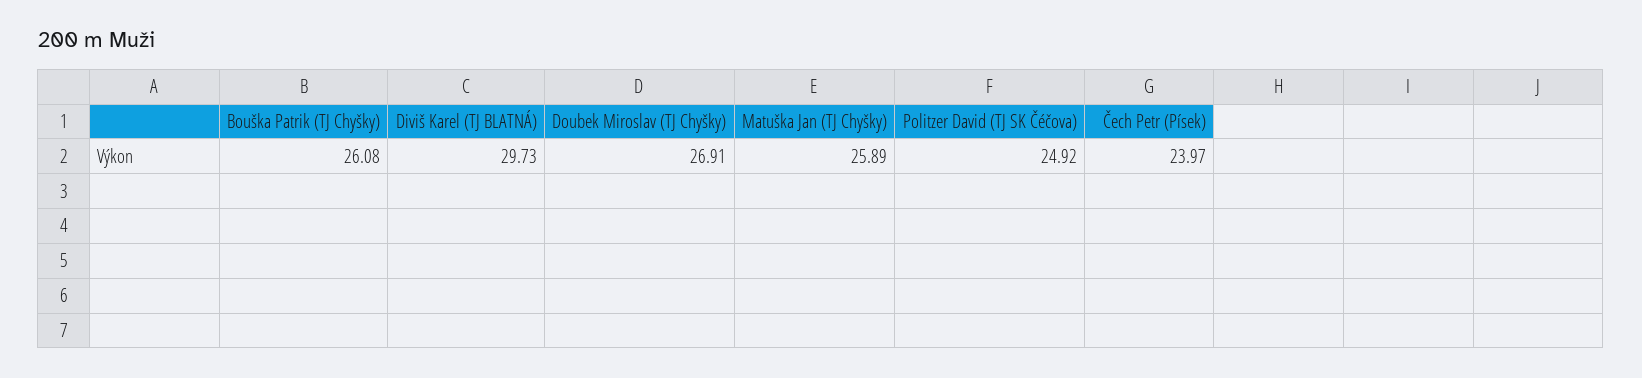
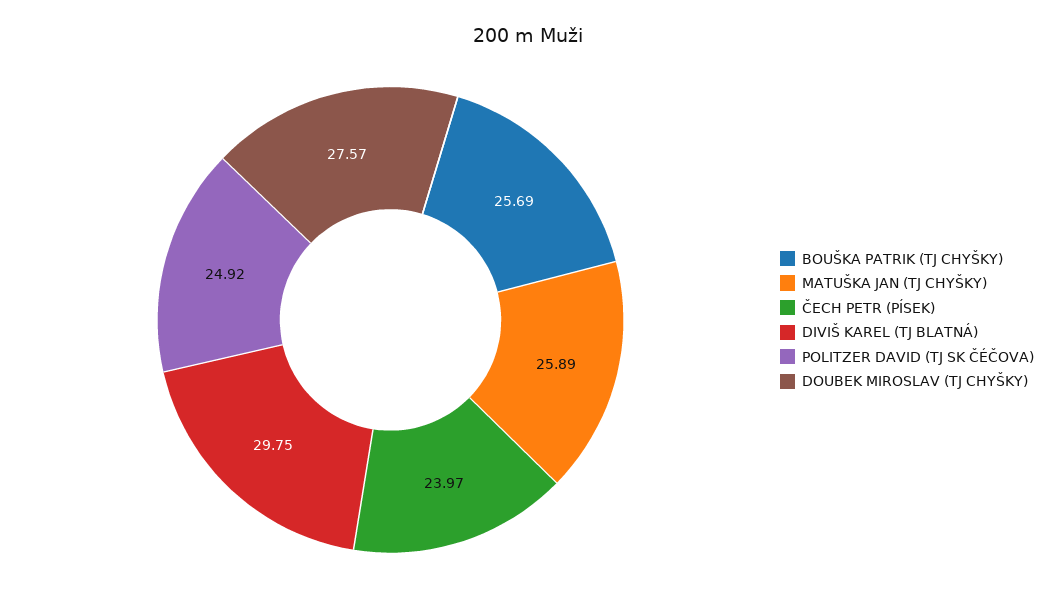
  {
-   "Bouška Patrik (TJ Chyšky)": 26.08,
+   "Bouška Patrik (TJ Chyšky)": 25.69,
-   "Diviš Karel (TJ BLATNÁ)": 29.73,
+   "Diviš Karel (TJ BLATNÁ)": 29.75,
-   "Doubek Miroslav (TJ Chyšky)": 26.91,
+   "Doubek Miroslav (TJ Chyšky)": 27.57,
    "Matuška Jan (TJ Chyšky)": 25.89,
    "Politzer David (TJ SK Čéčova)": 24.92,
    "Čech Petr (Písek)": 23.97
  }

